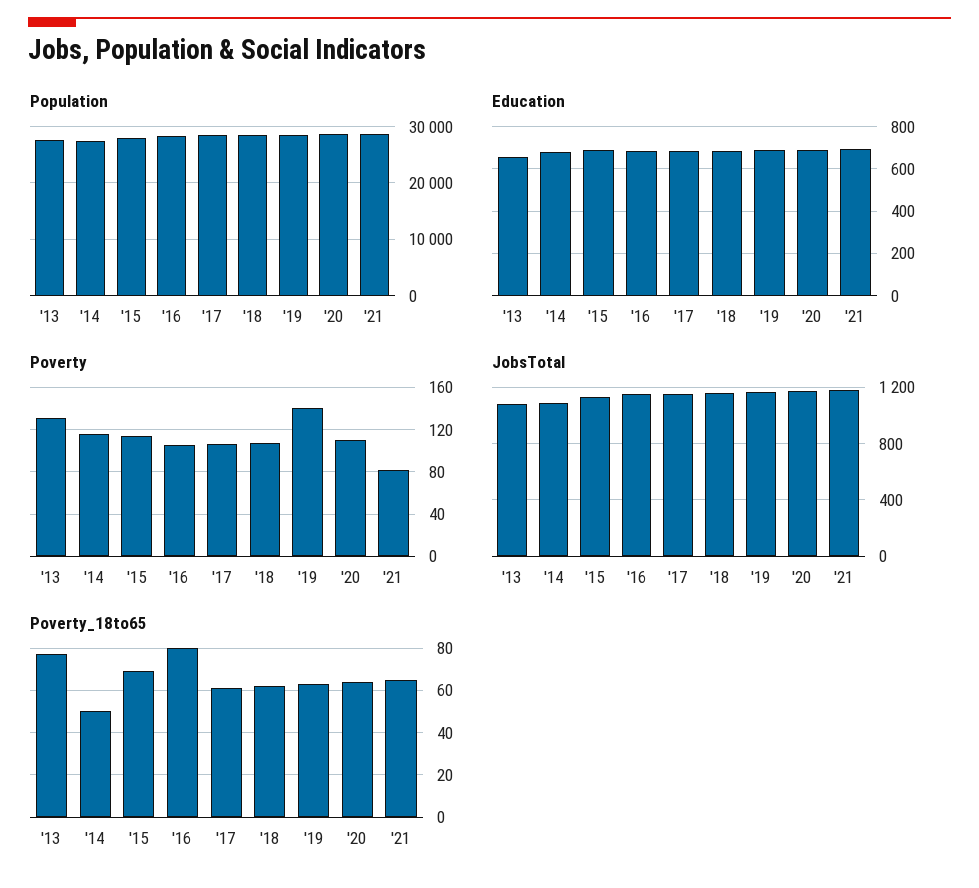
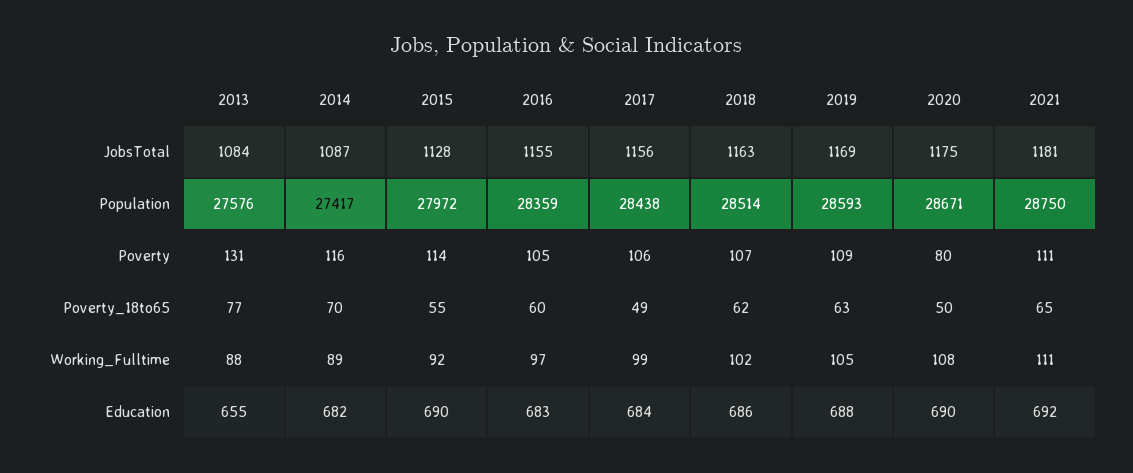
  {
    "Population": {
      "'13": 27576,
      "'14": 27417,
      "'15": 27972,
      "'16": 28359,
      "'17": 28438,
      "'18": 28514,
      "'19": 28593,
      "'20": 28671,
      "'21": 28750
    },
    "Education": {
      "'13": 655,
      "'14": 682,
      "'15": 690,
      "'16": 683,
      "'17": 684,
      "'18": 686,
      "'19": 688,
      "'20": 690,
      "'21": 692
    },
    "Poverty": {
      "'13": 131,
      "'14": 116,
      "'15": 114,
      "'16": 105,
      "'17": 106,
      "'18": 107,
-     "'19": 140,
+     "'19": 109,
-     "'20": 110,
+     "'20": 80,
-     "'21": 80
+     "'21": 111
    },
    "JobsTotal": {
      "'13": 1084,
      "'14": 1087,
      "'15": 1128,
      "'16": 1155,
      "'17": 1156,
      "'18": 1163,
      "'19": 1169,
      "'20": 1175,
      "'21": 1181
    },
    "Poverty_18to65": {
      "'13": 77,
-     "'14": 50,
+     "'14": 70,
-     "'15": 70,
+     "'15": 55,
-     "'16": 80,
+     "'16": 60,
-     "'17": 60,
+     "'17": 49,
      "'18": 62,
      "'19": 63,
-     "'20": 65,
+     "'20": 50,
      "'21": 65
-   }
+   },
+   "Working_Fulltime": {
+     "'13": 88,
+     "'14": 89,
+     "'15": 92,
+     "'16": 97,
+     "'17": 99,
+     "'18": 102,
+     "'19": 105,
+     "'20": 108,
+     "'21": 111
+   }
  }

